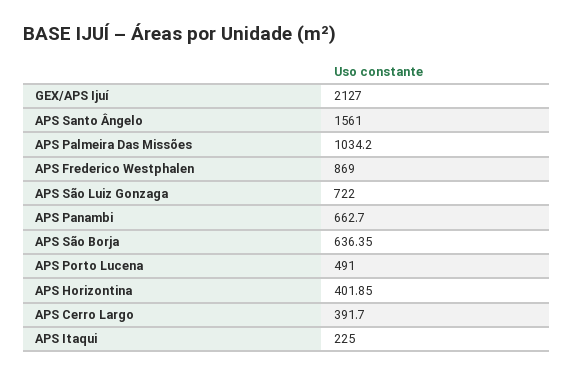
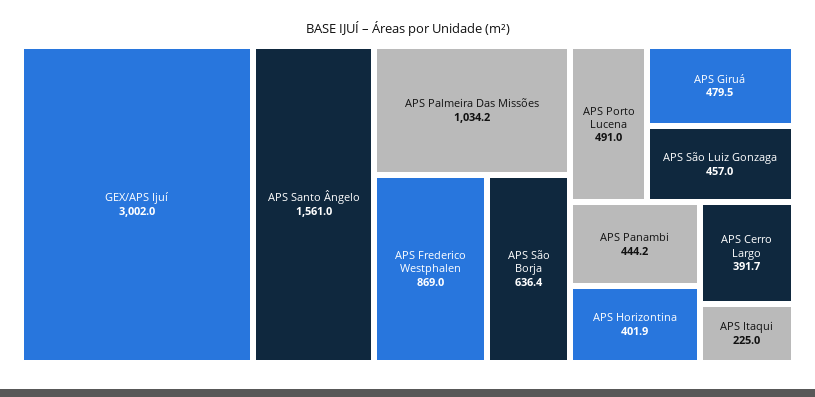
  {
-   "GEX/APS Ijuí": 2127,
+   "GEX/APS Ijuí": 3002,
    "APS Santo Ângelo": 1561,
    "APS Palmeira Das Missões": 1034.2,
    "APS Frederico Westphalen": 869,
-   "APS São Luiz Gonzaga": 722,
+   "APS São Luiz Gonzaga": 457,
-   "APS Panambi": 662.7,
+   "APS Panambi": 444.2,
    "APS São Borja": 636.35,
    "APS Porto Lucena": 491,
    "APS Horizontina": 401.85,
    "APS Cerro Largo": 391.7,
-   "APS Itaqui": 225
+   "APS Itaqui": 225,
+   "APS Giruá": 479.5
  }

